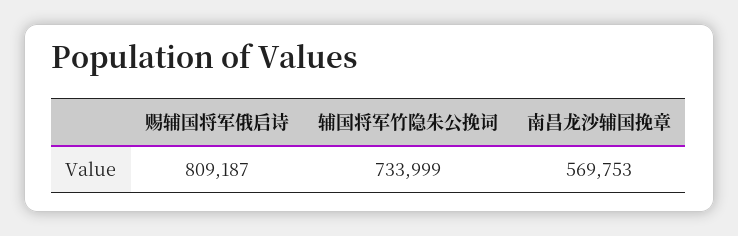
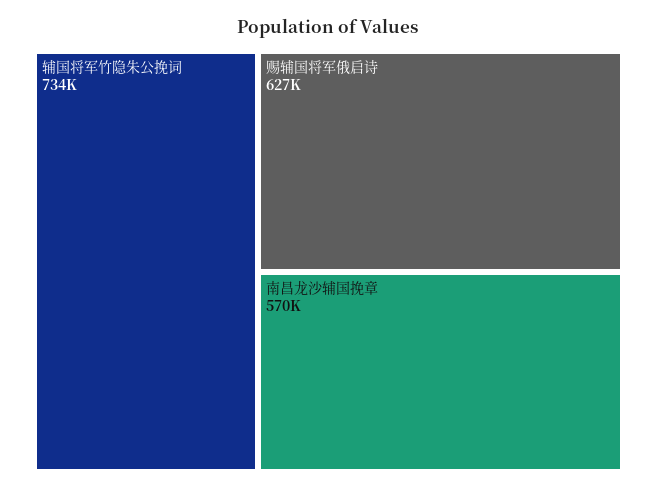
  {
-   "赐辅国将军俄启诗": 809187,
+   "赐辅国将军俄启诗": 627000,
    "辅国将军竹隐朱公挽词": 733999,
    "南昌龙沙辅国挽章": 569753
  }

